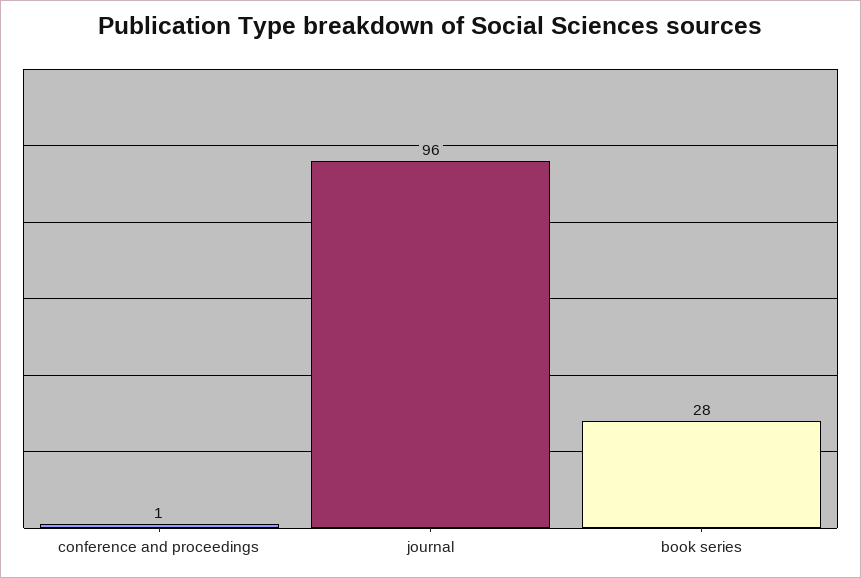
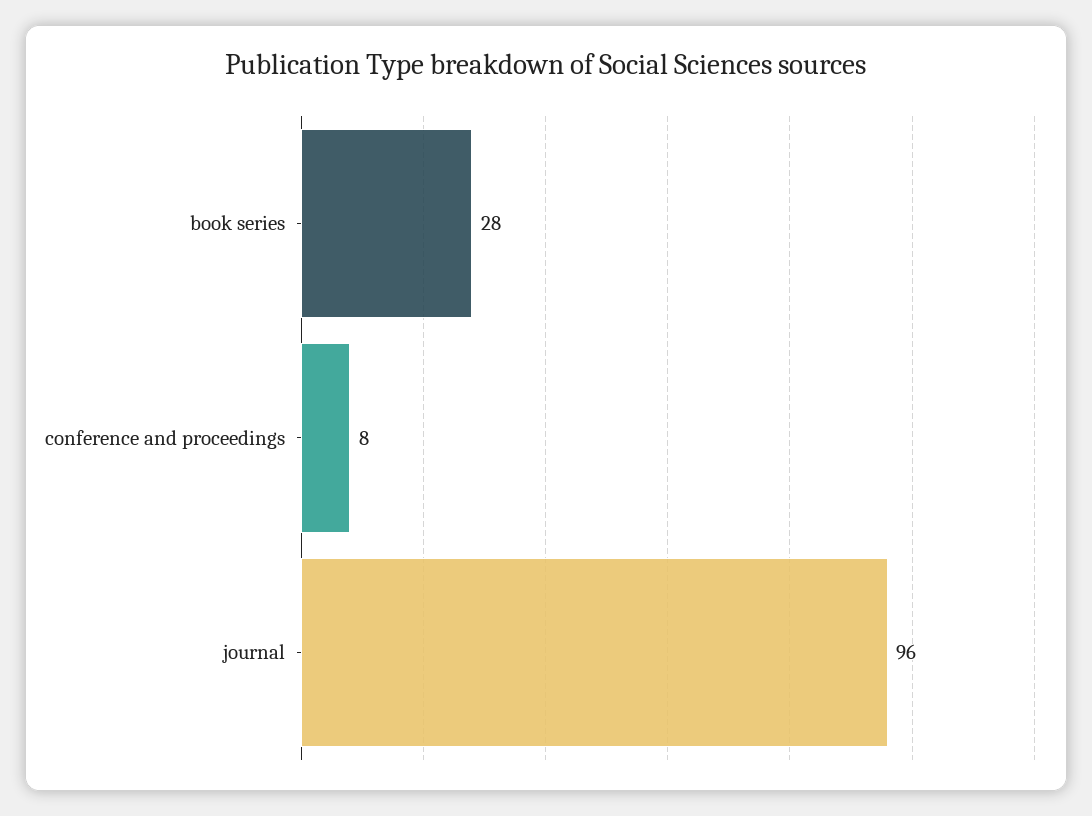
  {
-   "conference and proceedings": 1,
+   "conference and proceedings": 8,
    "journal": 96,
    "book series": 28
  }

